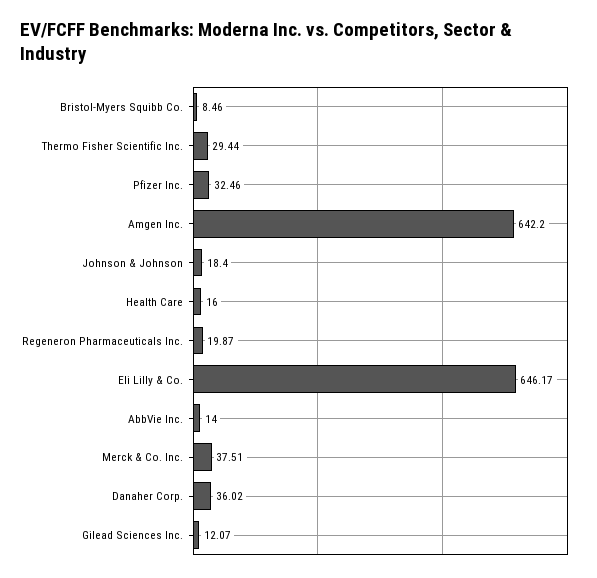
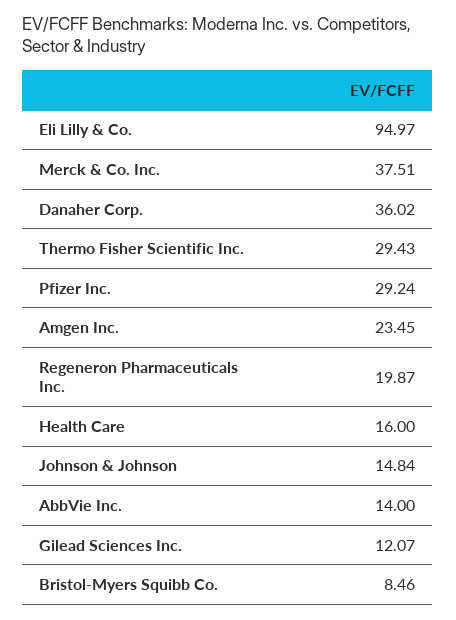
  {
    "Bristol-Myers Squibb Co.": 8.46,
-   "Thermo Fisher Scientific Inc.": 29.44,
+   "Thermo Fisher Scientific Inc.": 29.43,
-   "Pfizer Inc.": 32.46,
+   "Pfizer Inc.": 29.24,
-   "Amgen Inc.": 642.2,
+   "Amgen Inc.": 23.45,
-   "Johnson & Johnson": 18.4,
+   "Johnson & Johnson": 14.84,
    "Health Care": 16,
    "Regeneron Pharmaceuticals Inc.": 19.87,
-   "Eli Lilly & Co.": 646.17,
+   "Eli Lilly & Co.": 94.97,
    "AbbVie Inc.": 14,
    "Merck & Co. Inc.": 37.51,
    "Danaher Corp.": 36.02,
    "Gilead Sciences Inc.": 12.07
  }

